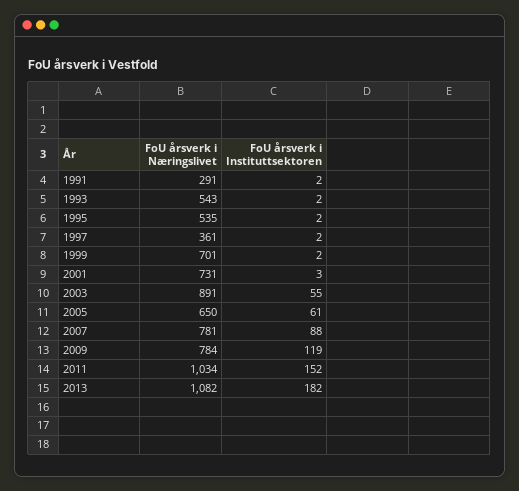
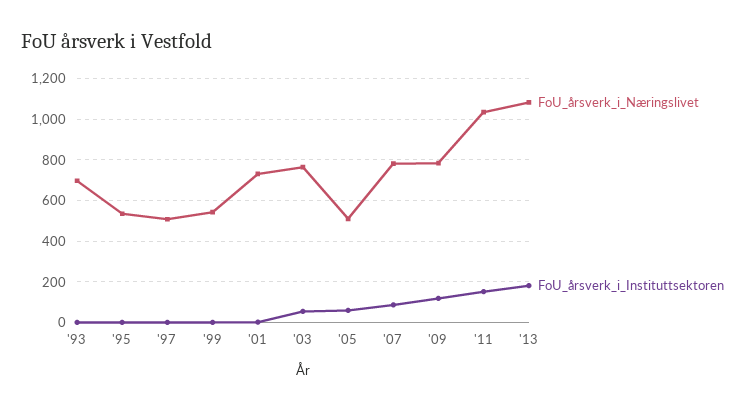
  {
    "FoU årsverk i Næringslivet": {
-     "1991": 291,
-     "1993": 543,
+     "1993": 700,
      "1995": 535,
-     "1997": 361,
+     "1997": 500,
-     "1999": 701,
+     "1999": 550,
      "2001": 731,
-     "2003": 891,
+     "2003": 750,
-     "2005": 650,
+     "2005": 500,
      "2007": 781,
      "2009": 784,
      "2011": 1034,
      "2013": 1082
    },
    "FoU årsverk i Instituttsektoren": {
-     "1991": 2,
      "1993": 2,
      "1995": 2,
      "1997": 2,
      "1999": 2,
      "2001": 3,
      "2003": 55,
      "2005": 61,
      "2007": 88,
      "2009": 119,
      "2011": 152,
      "2013": 182
    }
  }

